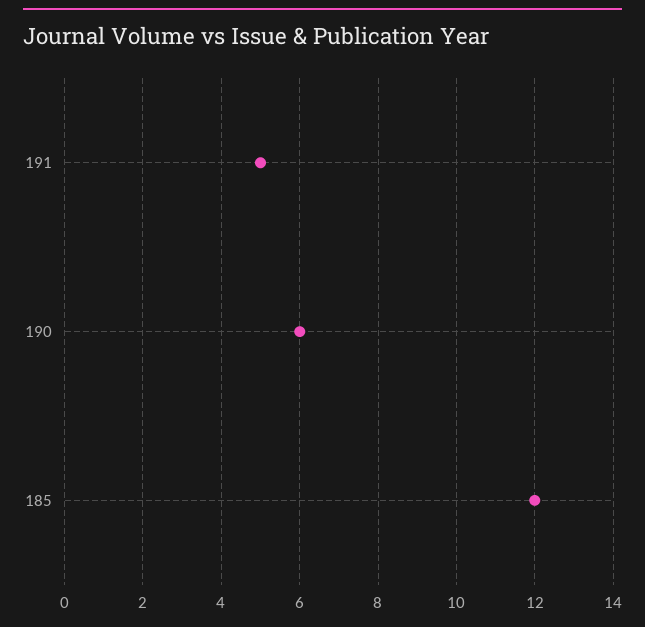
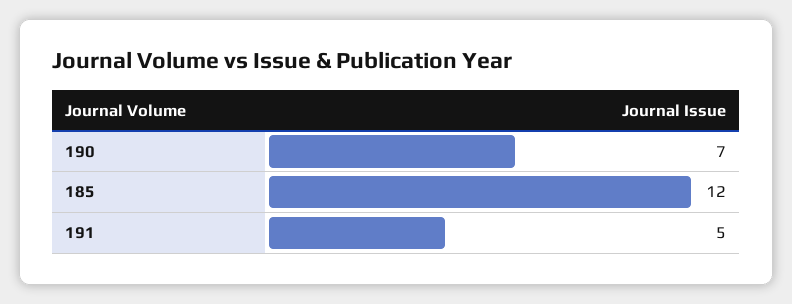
  {
    "191": 5,
-   "190": 6,
+   "190": 7,
    "185": 12
  }

